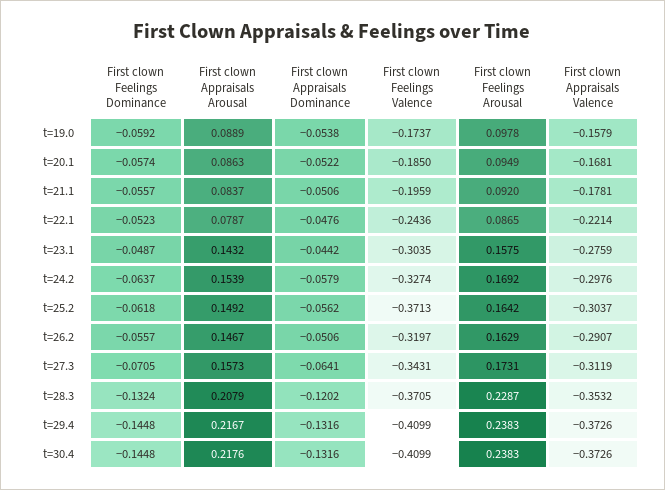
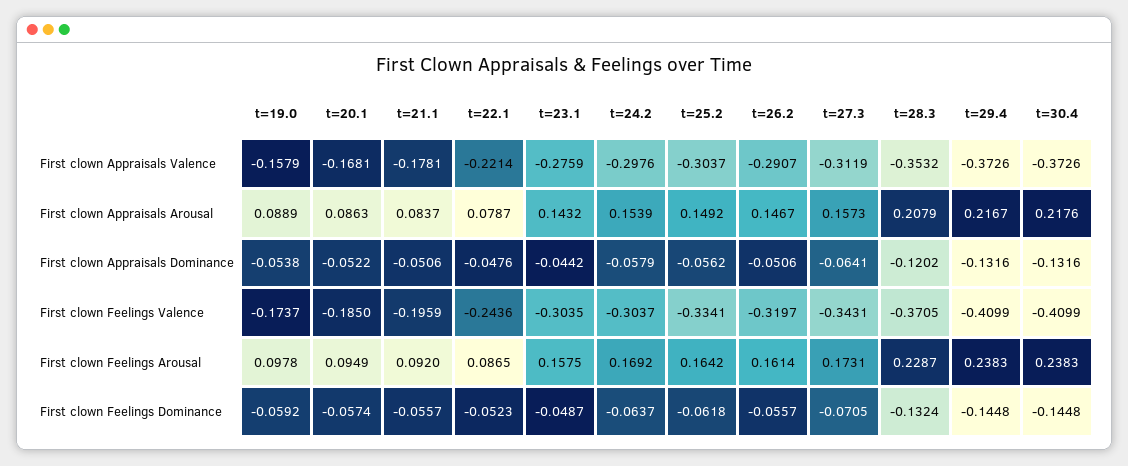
  {
    "First clown Feelings Dominance": {
      "t=19.0": -0.0592,
      "t=20.1": -0.0574,
      "t=21.1": -0.0557,
      "t=22.1": -0.0523,
      "t=23.1": -0.0487,
      "t=24.2": -0.0637,
      "t=25.2": -0.0618,
      "t=26.2": -0.0557,
      "t=27.3": -0.0705,
      "t=28.3": -0.1324,
      "t=29.4": -0.1448,
      "t=30.4": -0.1448
    },
    "First clown Appraisals Arousal": {
      "t=19.0": 0.0889,
      "t=20.1": 0.0863,
      "t=21.1": 0.0837,
      "t=22.1": 0.0787,
      "t=23.1": 0.1432,
      "t=24.2": 0.1539,
      "t=25.2": 0.1492,
      "t=26.2": 0.1467,
      "t=27.3": 0.1573,
      "t=28.3": 0.2079,
      "t=29.4": 0.2167,
      "t=30.4": 0.2176
    },
    "First clown Appraisals Dominance": {
      "t=19.0": -0.0538,
      "t=20.1": -0.0522,
      "t=21.1": -0.0506,
      "t=22.1": -0.0476,
      "t=23.1": -0.0442,
      "t=24.2": -0.0579,
      "t=25.2": -0.0562,
      "t=26.2": -0.0506,
      "t=27.3": -0.0641,
      "t=28.3": -0.1202,
      "t=29.4": -0.1316,
      "t=30.4": -0.1316
    },
    "First clown Feelings Valence": {
      "t=19.0": -0.1737,
      "t=20.1": -0.185,
      "t=21.1": -0.1959,
      "t=22.1": -0.2436,
      "t=23.1": -0.3035,
-     "t=24.2": -0.3274,
+     "t=24.2": -0.3037,
-     "t=25.2": -0.3713,
+     "t=25.2": -0.3341,
      "t=26.2": -0.3197,
      "t=27.3": -0.3431,
      "t=28.3": -0.3705,
      "t=29.4": -0.4099,
      "t=30.4": -0.4099
    },
    "First clown Feelings Arousal": {
      "t=19.0": 0.0978,
      "t=20.1": 0.0949,
      "t=21.1": 0.092,
      "t=22.1": 0.0865,
      "t=23.1": 0.1575,
      "t=24.2": 0.1692,
      "t=25.2": 0.1642,
-     "t=26.2": 0.1629,
+     "t=26.2": 0.1614,
      "t=27.3": 0.1731,
      "t=28.3": 0.2287,
      "t=29.4": 0.2383,
      "t=30.4": 0.2383
    },
    "First clown Appraisals Valence": {
      "t=19.0": -0.1579,
      "t=20.1": -0.1681,
      "t=21.1": -0.1781,
      "t=22.1": -0.2214,
      "t=23.1": -0.2759,
      "t=24.2": -0.2976,
      "t=25.2": -0.3037,
      "t=26.2": -0.2907,
      "t=27.3": -0.3119,
      "t=28.3": -0.3532,
      "t=29.4": -0.3726,
      "t=30.4": -0.3726
    }
  }

